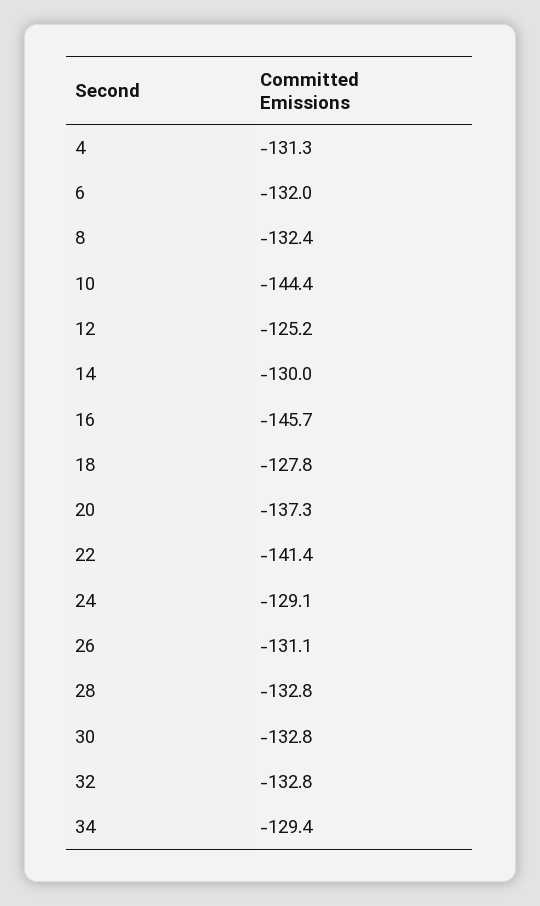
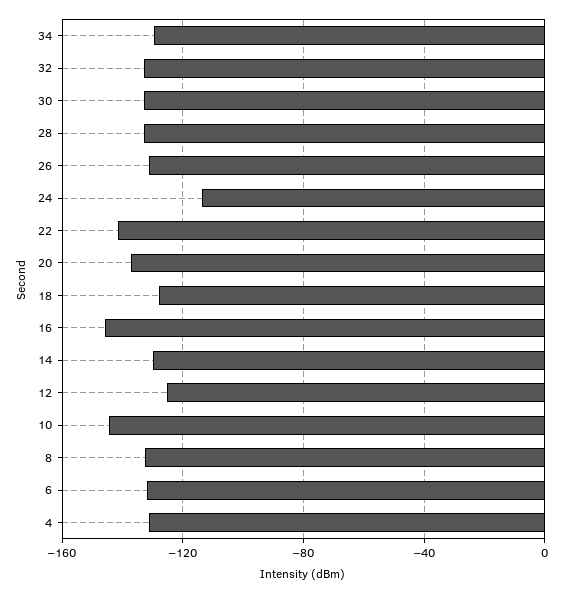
  {
    "4": -131.3,
    "6": -132,
    "8": -132.4,
    "10": -144.4,
    "12": -125.2,
    "14": -130,
    "16": -145.7,
    "18": -127.8,
    "20": -137.3,
    "22": -141.4,
-   "24": -129.1,
+   "24": -115,
    "26": -131.1,
    "28": -132.8,
    "30": -132.8,
    "32": -132.8,
    "34": -129.4
  }

